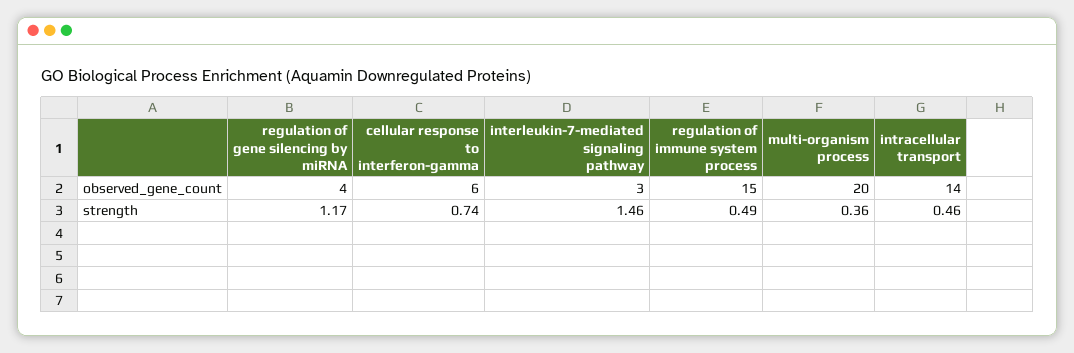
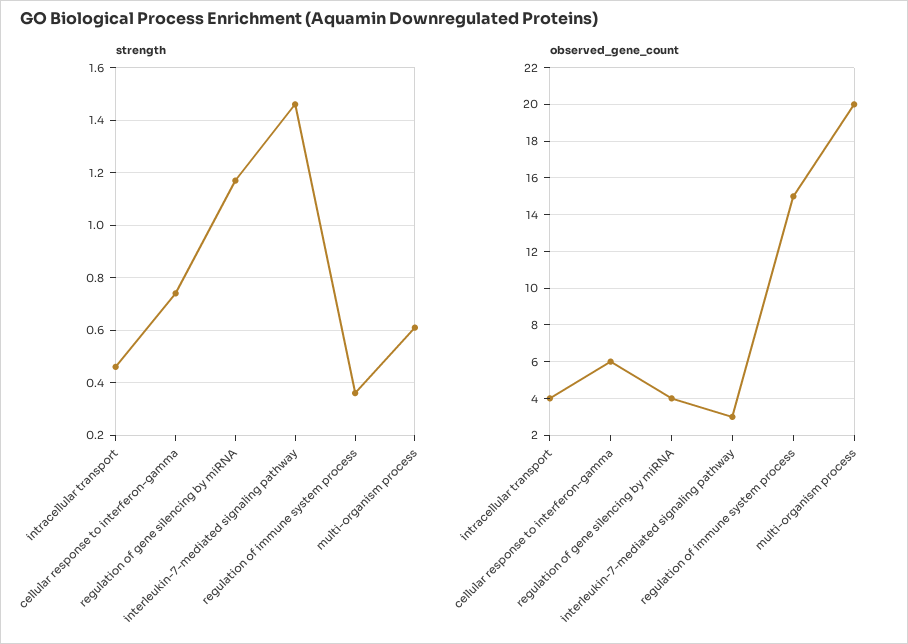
  {
    "observed_gene_count": {
      "regulation of gene silencing by miRNA": 4,
      "cellular response to interferon-gamma": 6,
      "interleukin-7-mediated signaling pathway": 3,
      "regulation of immune system process": 15,
      "multi-organism process": 20,
-     "intracellular transport": 14
+     "intracellular transport": 4
    },
    "strength": {
      "regulation of gene silencing by miRNA": 1.17,
      "cellular response to interferon-gamma": 0.74,
      "interleukin-7-mediated signaling pathway": 1.46,
-     "regulation of immune system process": 0.49,
+     "regulation of immune system process": 0.35,
-     "multi-organism process": 0.36,
+     "multi-organism process": 0.6,
      "intracellular transport": 0.46
    }
  }

